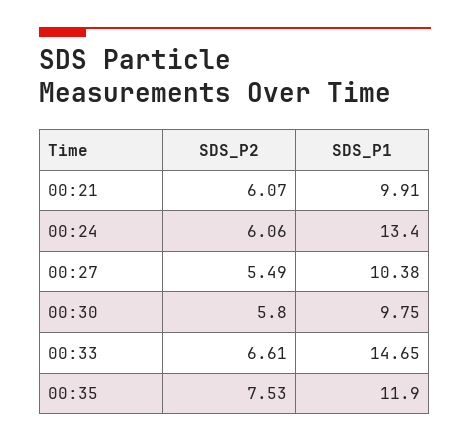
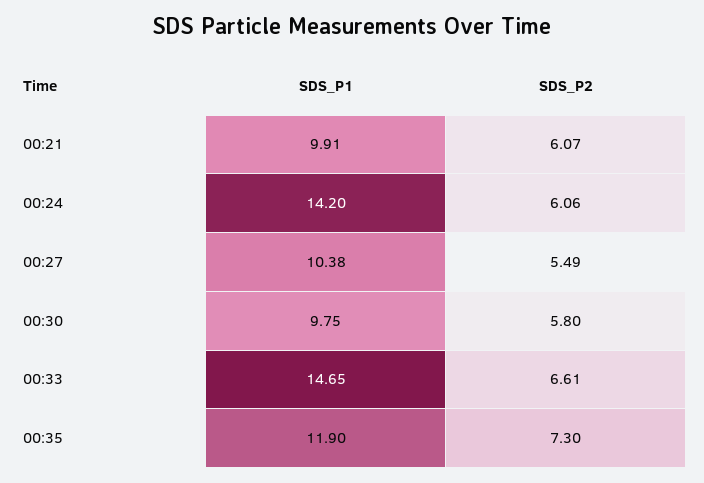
  {
    "SDS_P2": {
      "00:21": 6.07,
      "00:24": 6.06,
      "00:27": 5.49,
      "00:30": 5.8,
      "00:33": 6.61,
-     "00:35": 7.53
+     "00:35": 7.3
    },
    "SDS_P1": {
      "00:21": 9.91,
-     "00:24": 13.4,
+     "00:24": 14.2,
      "00:27": 10.38,
      "00:30": 9.75,
      "00:33": 14.65,
      "00:35": 11.9
    }
  }

